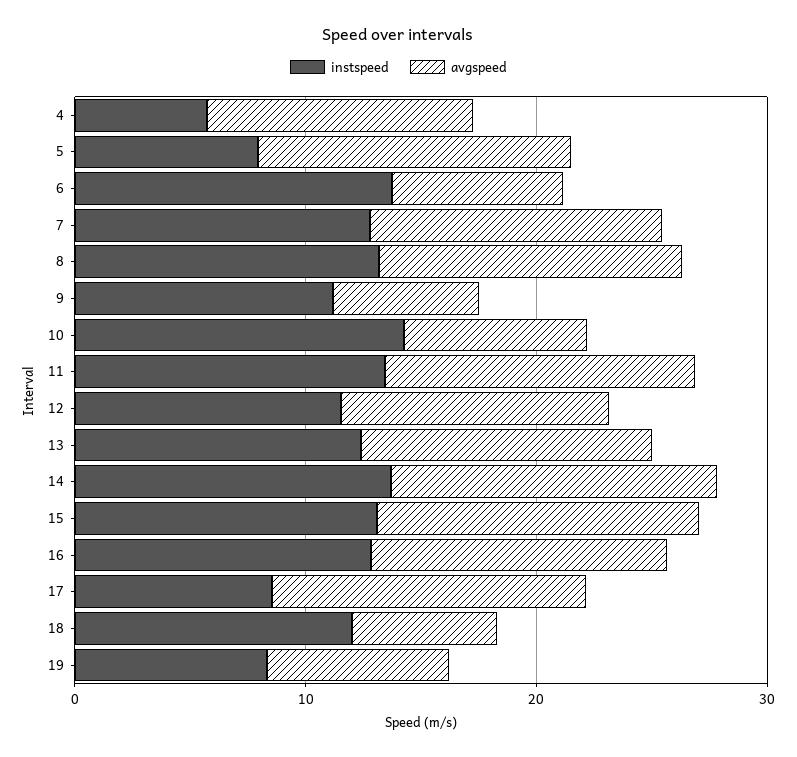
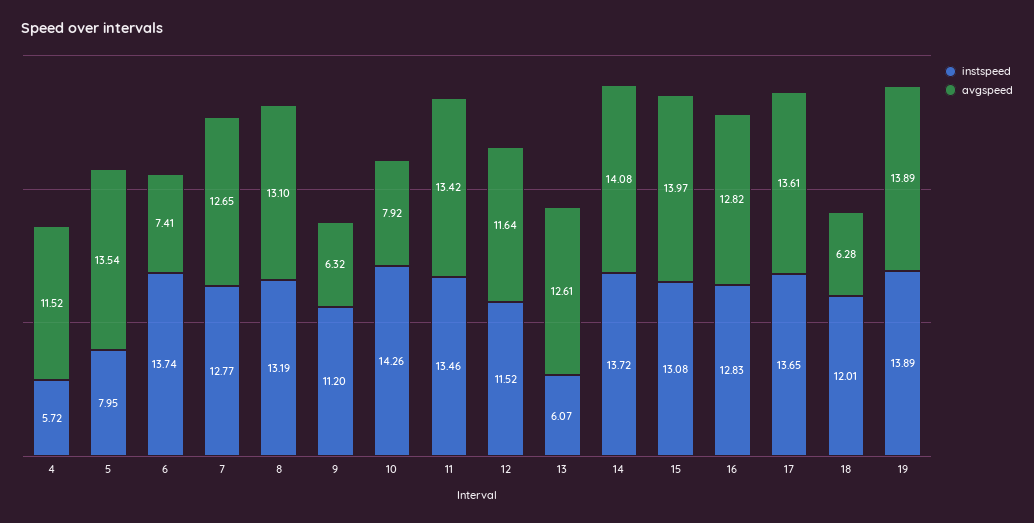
  {
    "instspeed": {
      "4": 5.72,
      "5": 7.95,
      "6": 13.74,
      "7": 12.77,
      "8": 13.19,
      "9": 11.2,
      "10": 14.26,
      "11": 13.46,
      "12": 11.52,
-     "13": 12,
+     "13": 6.07,
      "14": 13.72,
      "15": 13.08,
      "16": 12.83,
-     "17": 8,
+     "17": 13.65,
      "18": 12.01,
-     "19": 8
+     "19": 13.89
    },
    "avgspeed": {
      "4": 11.52,
      "5": 13.54,
      "6": 7.41,
      "7": 12.65,
      "8": 13.1,
      "9": 6.32,
      "10": 7.92,
      "11": 13.42,
      "12": 11.64,
      "13": 12.61,
      "14": 14.08,
      "15": 13.97,
      "16": 12.82,
      "17": 13.61,
      "18": 6.28,
-     "19": 8
+     "19": 13.89
    }
  }

